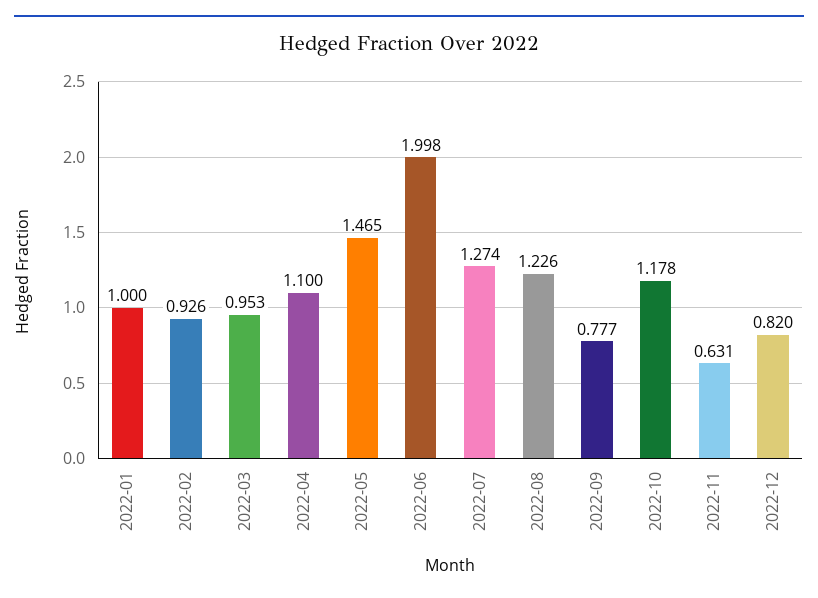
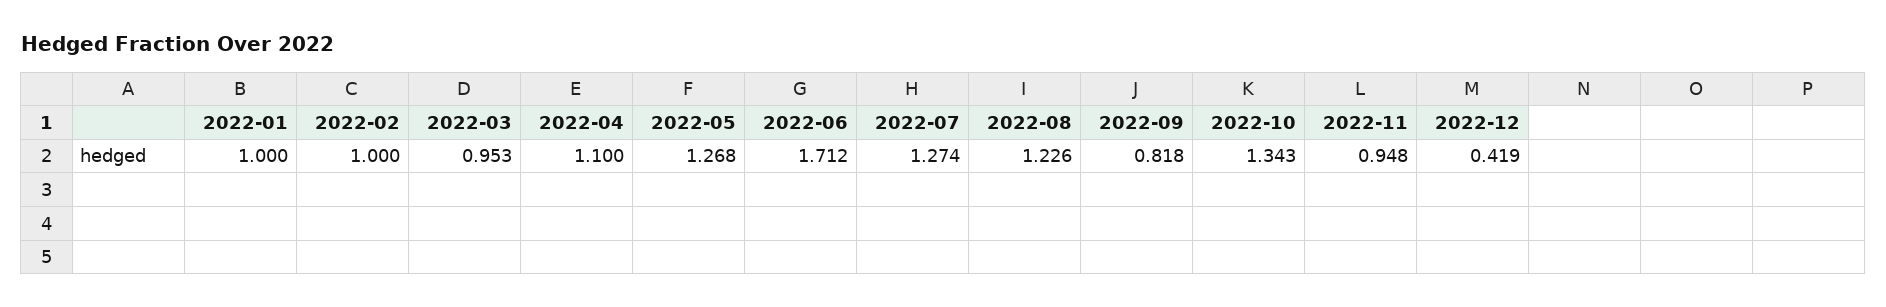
  {
    "2022-01": 1,
-   "2022-02": 0.926,
+   "2022-02": 1,
    "2022-03": 0.953,
    "2022-04": 1.1,
-   "2022-05": 1.465,
+   "2022-05": 1.268,
-   "2022-06": 1.998,
+   "2022-06": 1.712,
    "2022-07": 1.274,
    "2022-08": 1.226,
-   "2022-09": 0.777,
+   "2022-09": 0.818,
-   "2022-10": 1.178,
+   "2022-10": 1.343,
-   "2022-11": 0.631,
+   "2022-11": 0.948,
-   "2022-12": 0.82
+   "2022-12": 0.419
  }

